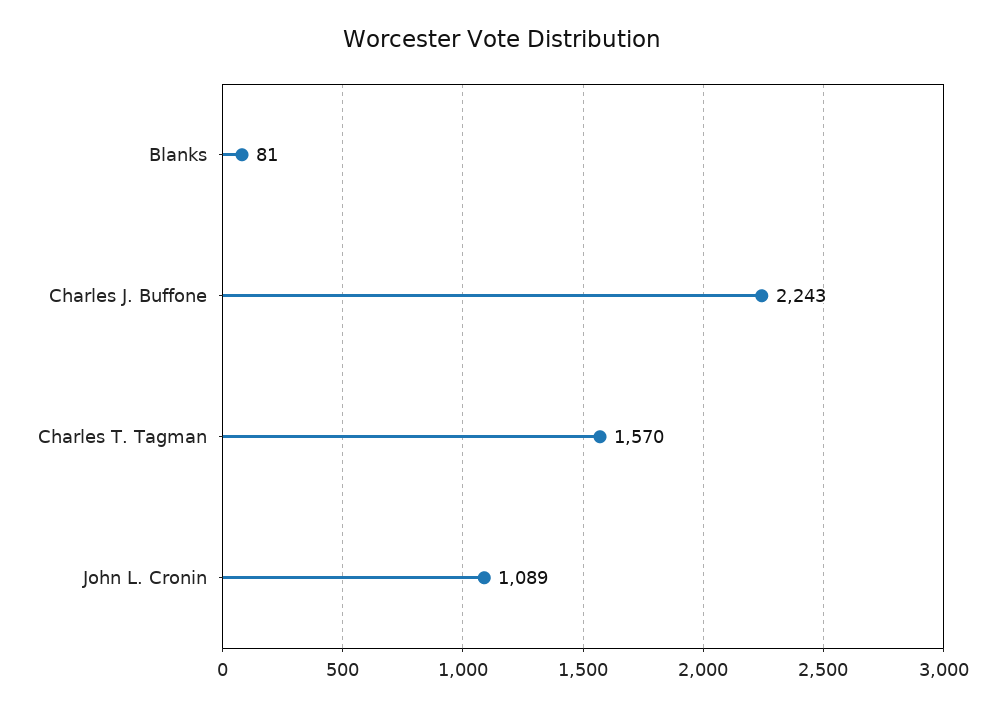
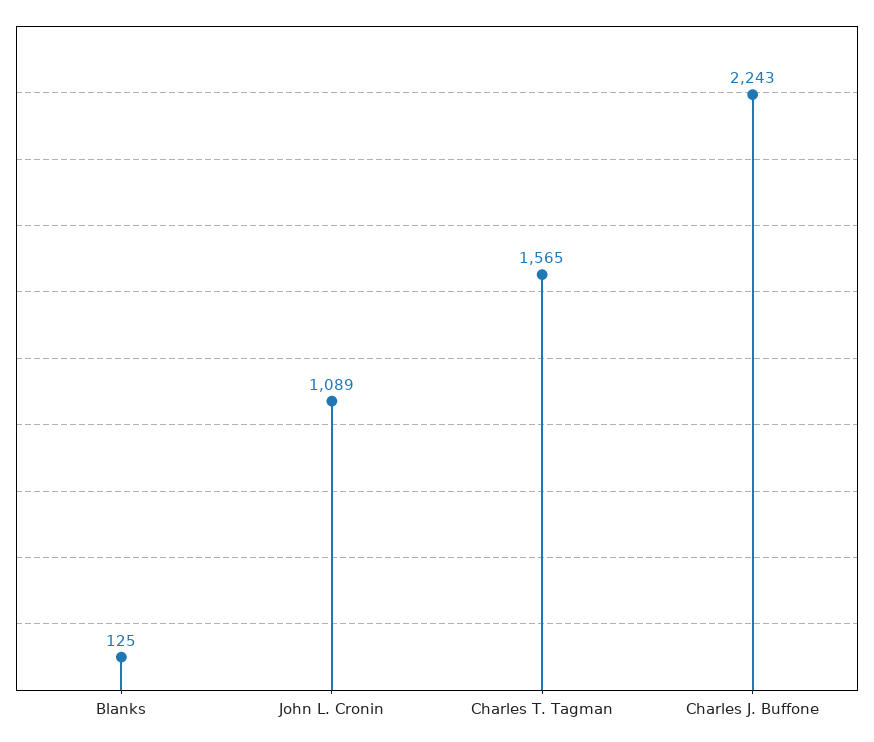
  {
-   "Blanks": 81,
+   "Blanks": 125,
    "Charles J. Buffone": 2243,
-   "Charles T. Tagman": 1570,
+   "Charles T. Tagman": 1565,
    "John L. Cronin": 1089
  }

